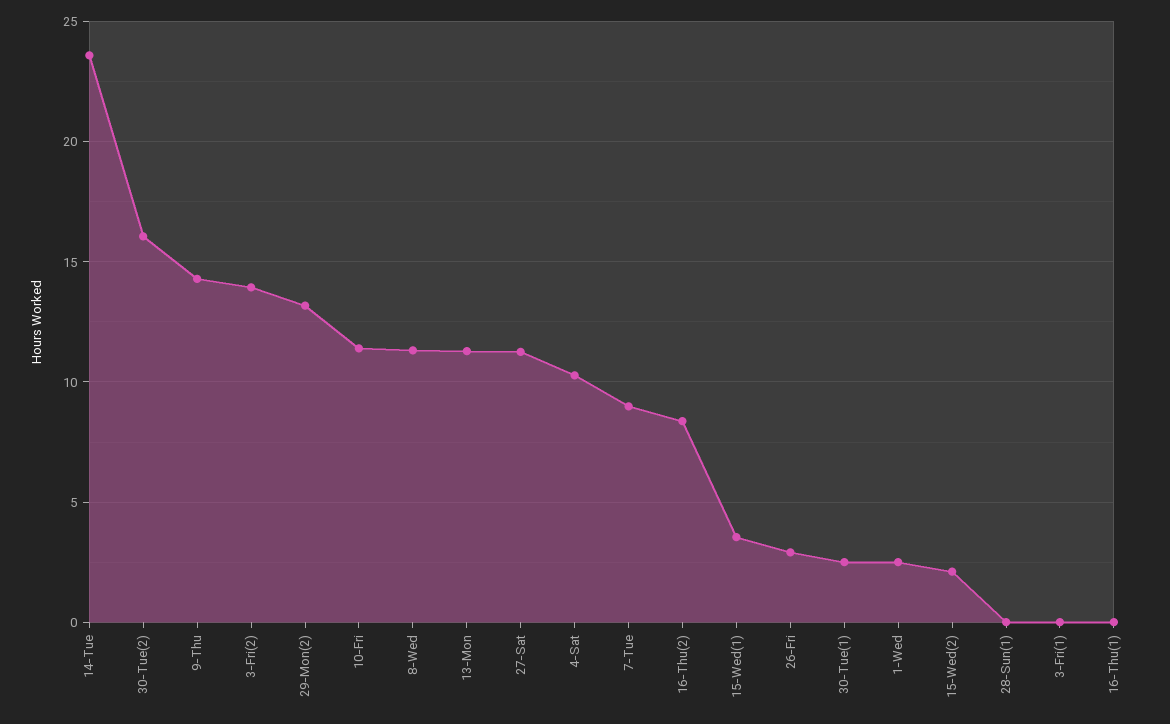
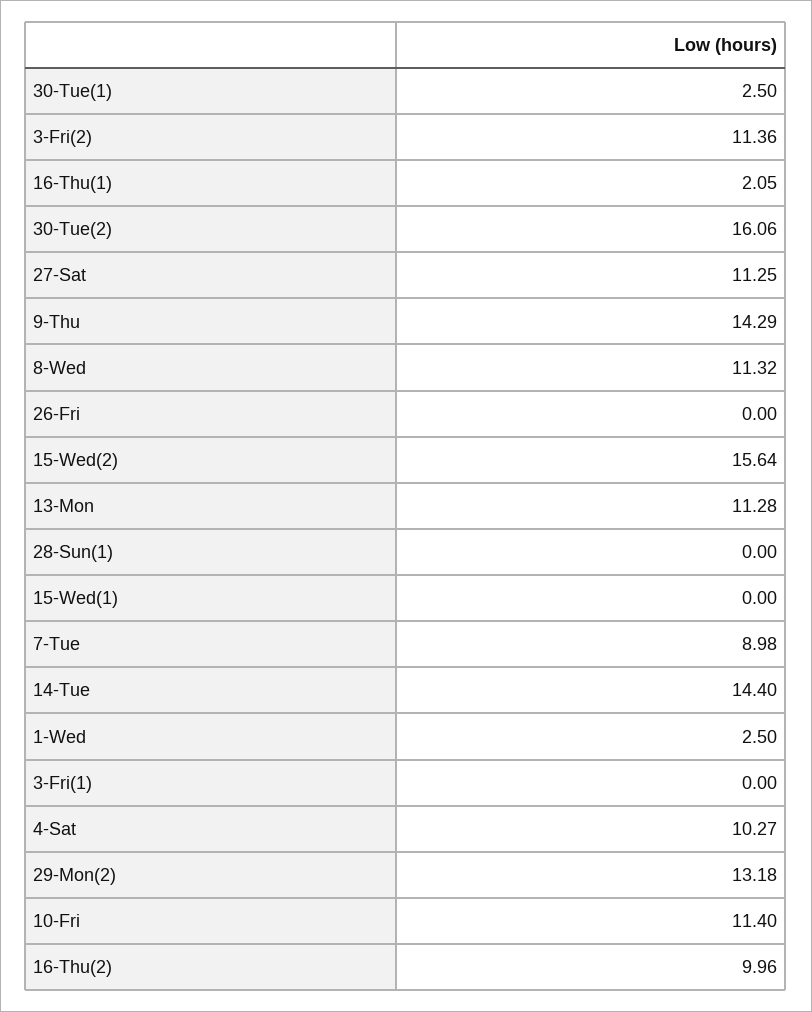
  {
-   "14-Tue": 23.5,
+   "14-Tue": 14.4,
    "30-Tue(2)": 16.06,
    "9-Thu": 14.29,
-   "3-Fri(2)": 14,
+   "3-Fri(2)": 11.36,
    "29-Mon(2)": 13.18,
    "10-Fri": 11.4,
    "8-Wed": 11.32,
    "13-Mon": 11.28,
    "27-Sat": 11.25,
    "4-Sat": 10.27,
    "7-Tue": 8.98,
-   "16-Thu(2)": 8.5,
+   "16-Thu(2)": 9.96,
-   "15-Wed(1)": 3.5,
+   "15-Wed(1)": 0,
-   "26-Fri": 3,
+   "26-Fri": 0,
    "30-Tue(1)": 2.5,
    "1-Wed": 2.5,
-   "15-Wed(2)": 2,
+   "15-Wed(2)": 15.64,
    "28-Sun(1)": 0,
    "3-Fri(1)": 0,
-   "16-Thu(1)": 0
+   "16-Thu(1)": 2.05
  }

